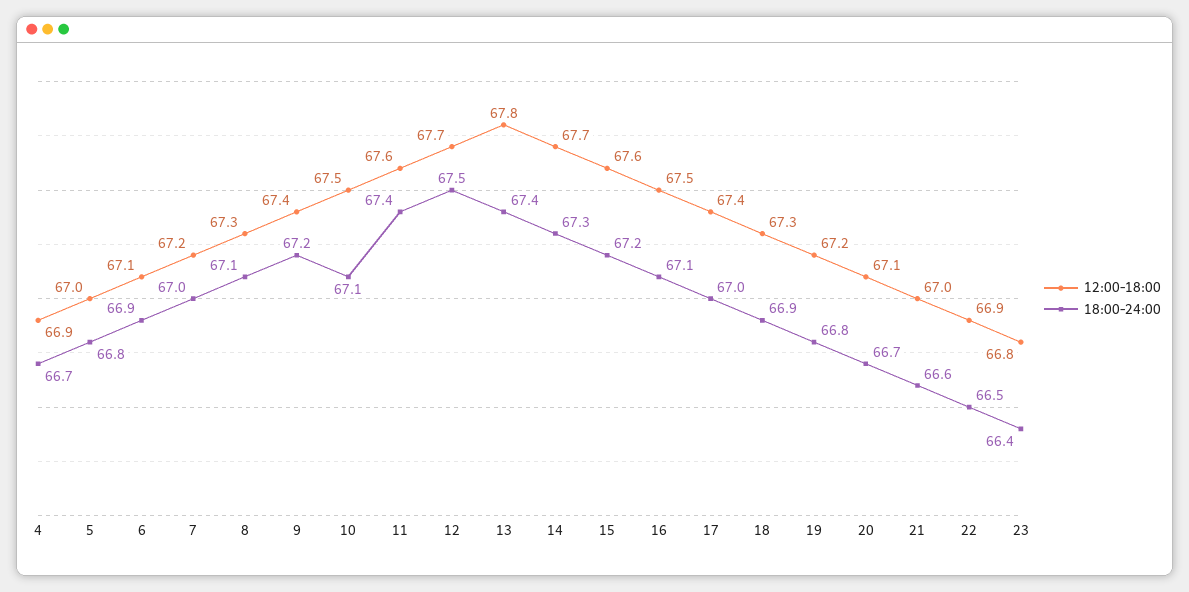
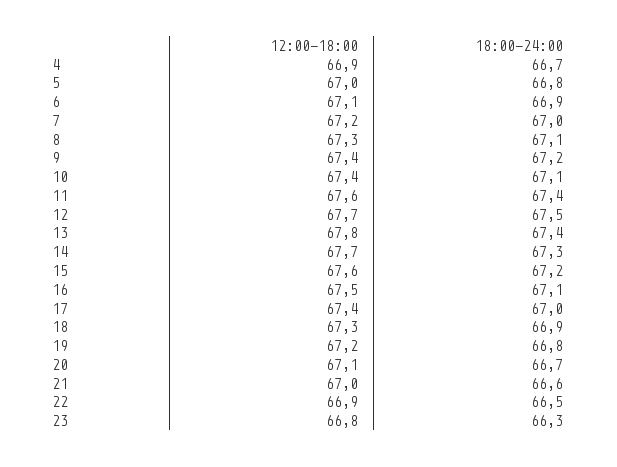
  {
    "12:00-18:00": {
      "4": 66.9,
      "5": 67,
      "6": 67.1,
      "7": 67.2,
      "8": 67.3,
      "9": 67.4,
-     "10": 67.5,
+     "10": 67.4,
      "11": 67.6,
      "12": 67.7,
      "13": 67.8,
      "14": 67.7,
      "15": 67.6,
      "16": 67.5,
      "17": 67.4,
      "18": 67.3,
      "19": 67.2,
      "20": 67.1,
      "21": 67,
      "22": 66.9,
      "23": 66.8
    },
    "18:00-24:00": {
      "4": 66.7,
      "5": 66.8,
      "6": 66.9,
      "7": 67,
      "8": 67.1,
      "9": 67.2,
      "10": 67.1,
      "11": 67.4,
      "12": 67.5,
      "13": 67.4,
      "14": 67.3,
      "15": 67.2,
      "16": 67.1,
      "17": 67,
      "18": 66.9,
      "19": 66.8,
      "20": 66.7,
      "21": 66.6,
      "22": 66.5,
-     "23": 66.4
+     "23": 66.3
    }
  }

